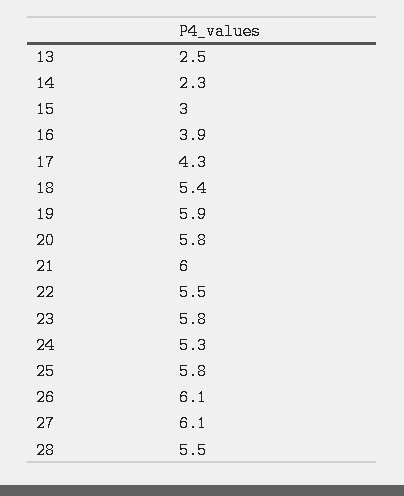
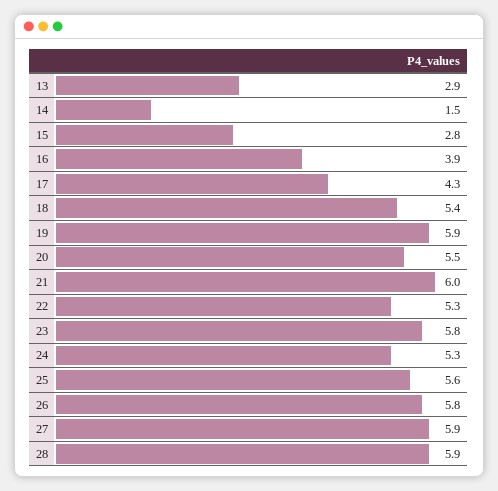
  {
-   "13": 2.5,
+   "13": 2.9,
-   "14": 2.3,
+   "14": 1.5,
-   "15": 3,
+   "15": 2.8,
    "16": 3.9,
    "17": 4.3,
    "18": 5.4,
    "19": 5.9,
-   "20": 5.8,
+   "20": 5.5,
    "21": 6,
-   "22": 5.5,
+   "22": 5.3,
    "23": 5.8,
    "24": 5.3,
-   "25": 5.8,
+   "25": 5.6,
-   "26": 6.1,
+   "26": 5.8,
-   "27": 6.1,
+   "27": 5.9,
-   "28": 5.5
+   "28": 5.9
  }

